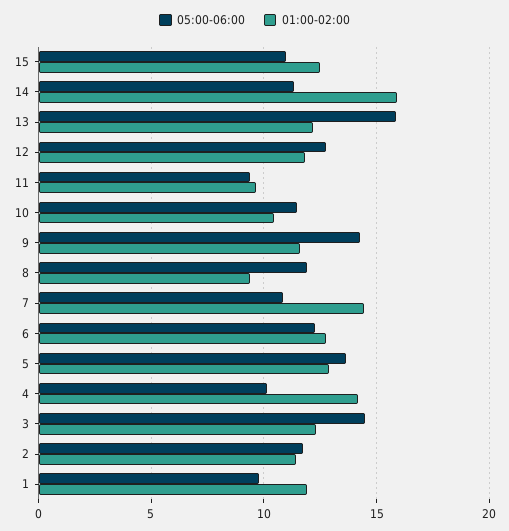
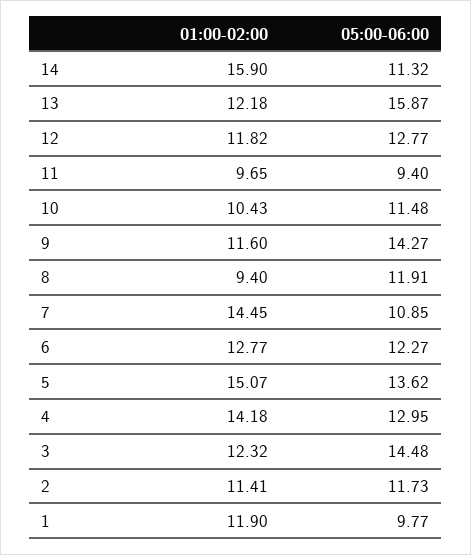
  {
    "05:00-06:00": {
-     "15": 11,
      "14": 11.32,
      "13": 15.87,
      "12": 12.77,
      "11": 9.4,
      "10": 11.48,
      "9": 14.27,
      "8": 11.91,
      "7": 10.85,
      "6": 12.27,
      "5": 13.62,
-     "4": 10,
+     "4": 12.95,
      "3": 14.48,
      "2": 11.73,
      "1": 9.77
    },
    "01:00-02:00": {
-     "15": 12.5,
      "14": 15.9,
      "13": 12.18,
      "12": 11.82,
      "11": 9.65,
      "10": 10.43,
      "9": 11.6,
      "8": 9.4,
      "7": 14.45,
      "6": 12.77,
-     "5": 13,
+     "5": 15.07,
      "4": 14.18,
      "3": 12.32,
      "2": 11.41,
      "1": 11.9
    }
  }

